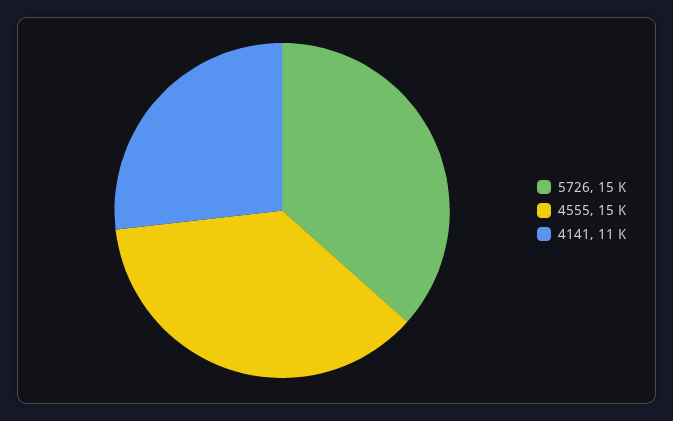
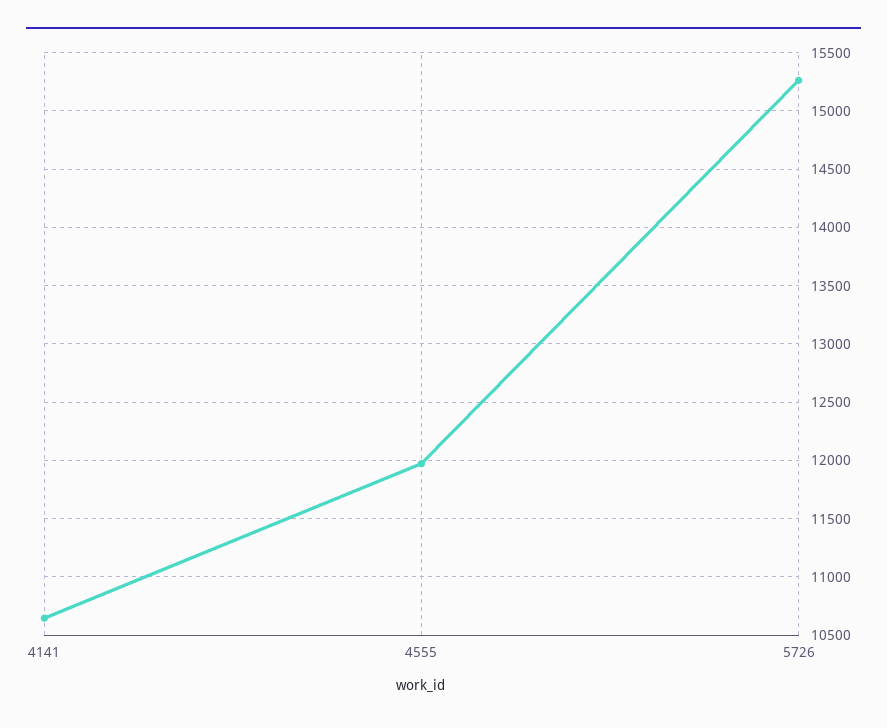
  {
    "5726": 15000,
-   "4555": 15000,
+   "4555": 12000,
    "4141": 11000
  }

